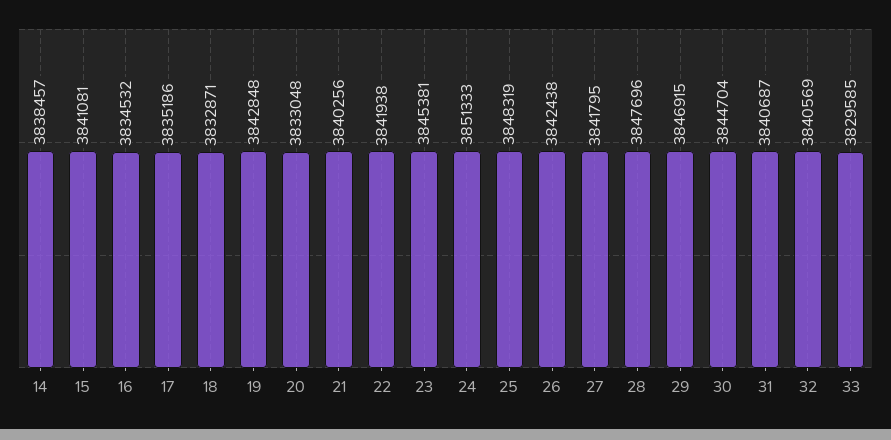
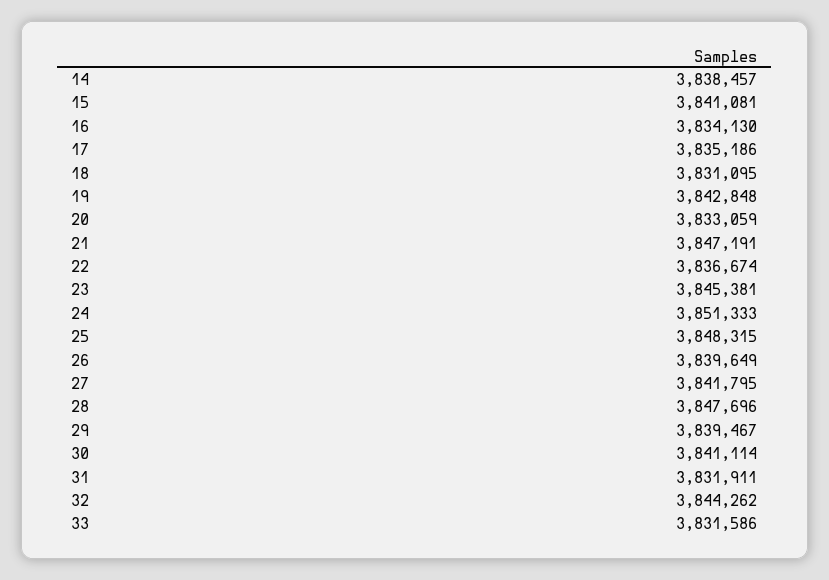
  {
    "14": 3838457,
    "15": 3841081,
-   "16": 3834532,
+   "16": 3834130,
    "17": 3835186,
-   "18": 3832871,
+   "18": 3831095,
    "19": 3842848,
-   "20": 3833048,
+   "20": 3833059,
-   "21": 3840256,
+   "21": 3847191,
-   "22": 3841938,
+   "22": 3836674,
    "23": 3845381,
    "24": 3851333,
-   "25": 3848319,
+   "25": 3848315,
-   "26": 3842438,
+   "26": 3839649,
    "27": 3841795,
    "28": 3847696,
-   "29": 3846915,
+   "29": 3839467,
-   "30": 3844704,
+   "30": 3841114,
-   "31": 3840687,
+   "31": 3831911,
-   "32": 3840569,
+   "32": 3844262,
-   "33": 3829585
+   "33": 3831586
  }

